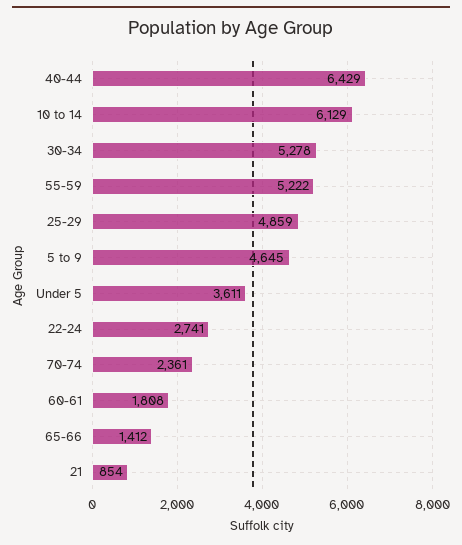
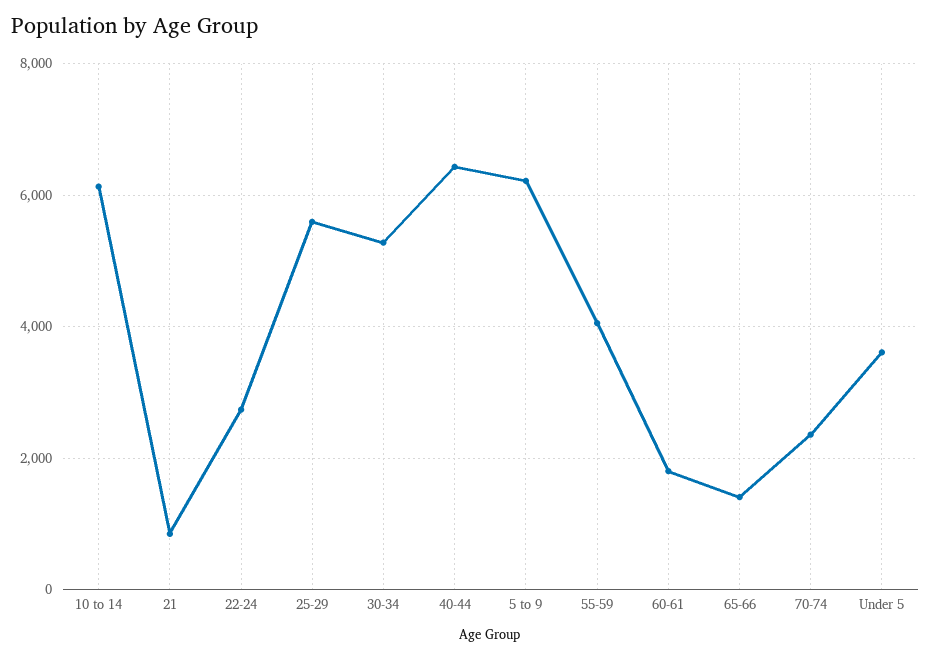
  {
    "40-44": 6429,
    "10 to 14": 6129,
    "30-34": 5278,
-   "55-59": 5222,
+   "55-59": 4000,
-   "25-29": 4859,
+   "25-29": 5600,
-   "5 to 9": 4645,
+   "5 to 9": 6200,
    "Under 5": 3611,
    "22-24": 2741,
    "70-74": 2361,
    "60-61": 1808,
    "65-66": 1412,
    "21": 854
  }

